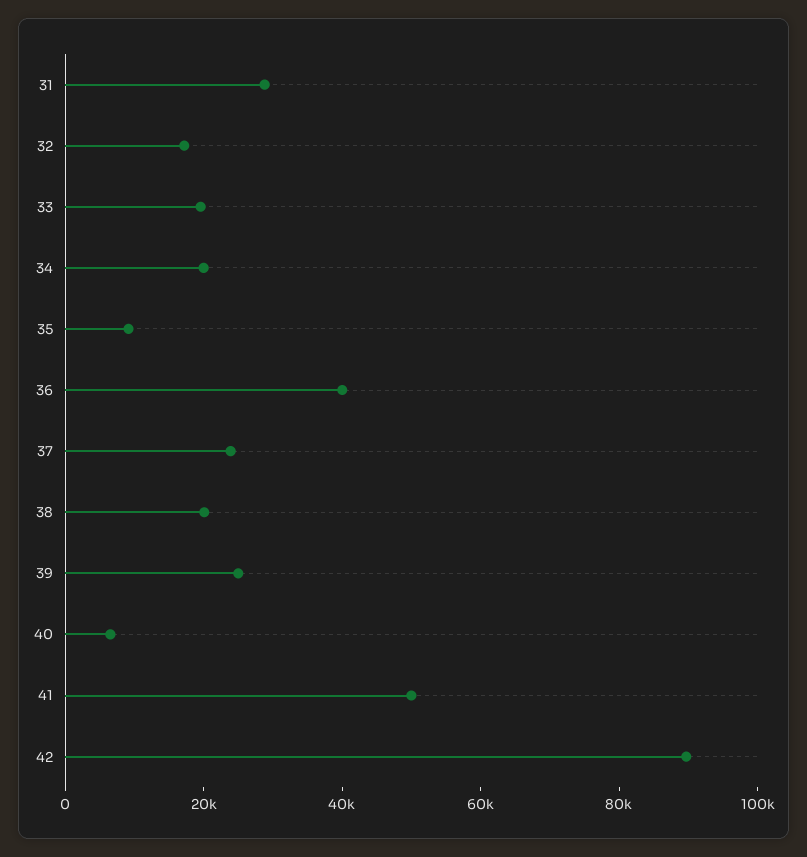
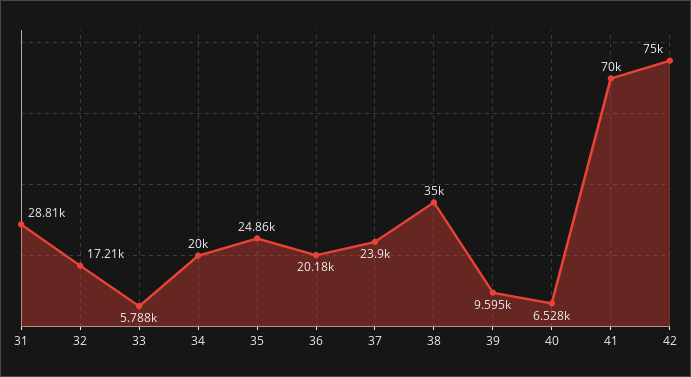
  {
    "31": 28810,
    "32": 17210,
-   "33": 20000,
+   "33": 5788,
    "34": 20000,
-   "35": 10000,
+   "35": 24860,
-   "36": 40000,
+   "36": 20180,
    "37": 23900,
-   "38": 20000,
+   "38": 35000,
-   "39": 25000,
+   "39": 9595,
    "40": 6528,
-   "41": 50000,
+   "41": 70000,
-   "42": 90000
+   "42": 75000
  }

